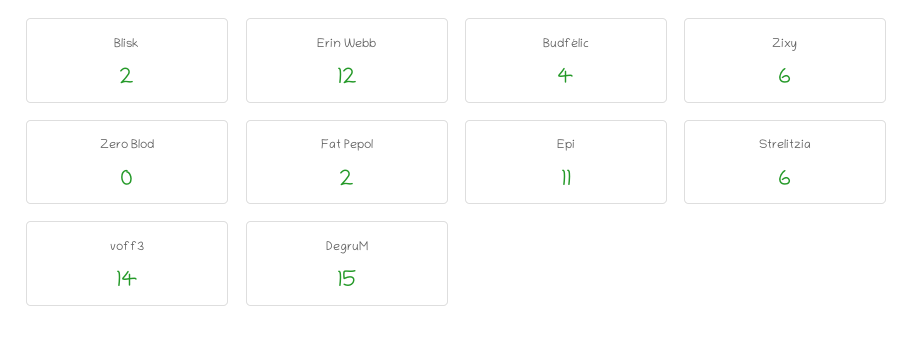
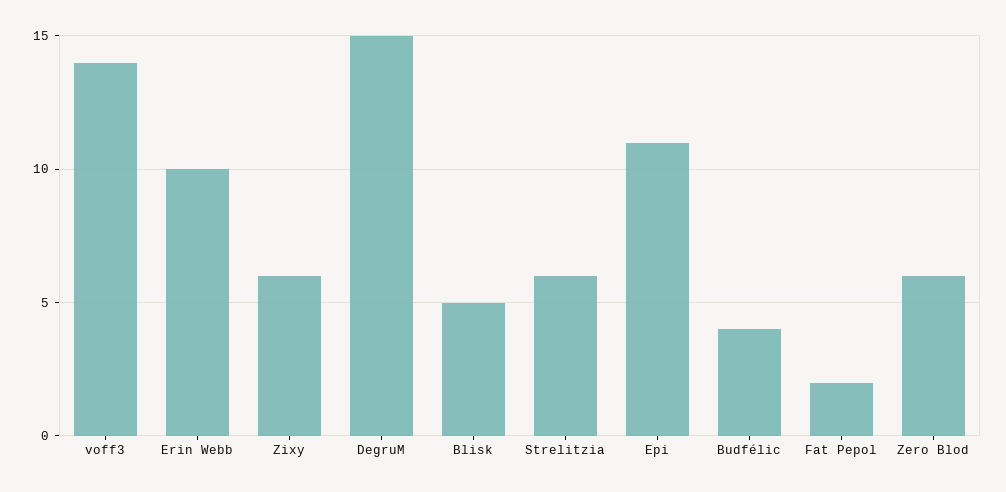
  {
-   "Blisk": 2,
+   "Blisk": 5,
-   "Erin Webb": 12,
+   "Erin Webb": 10,
    "Budfélic": 4,
    "Zixy": 6,
-   "Zero Blod": 0,
+   "Zero Blod": 6,
    "Fat Pepol": 2,
    "Epi": 11,
    "Strelitzia": 6,
    "voff3": 14,
    "DegruM": 15
  }

